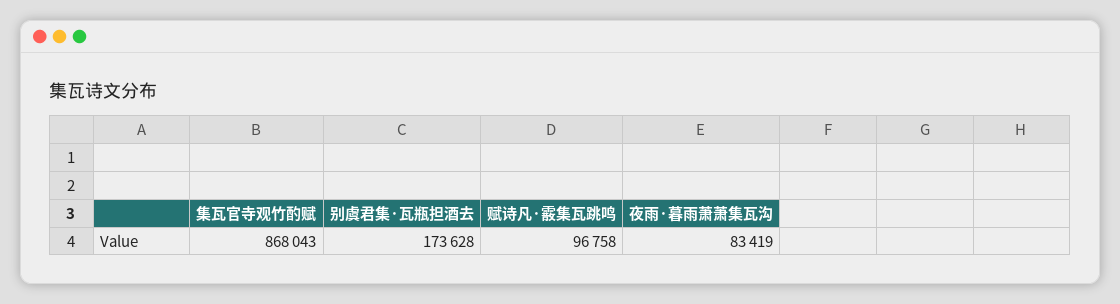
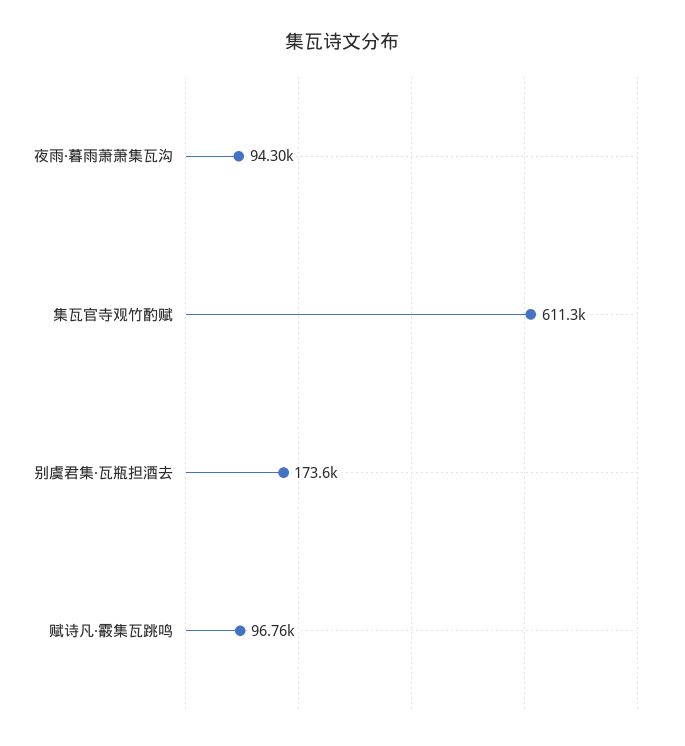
  {
-   "集瓦官寺观竹酌赋": 868043,
+   "集瓦官寺观竹酌赋": 611300,
    "别虞君集·瓦瓶担酒去": 173628,
    "赋诗凡·霰集瓦跳鸣": 96758,
-   "夜雨·暮雨萧萧集瓦沟": 83419
+   "夜雨·暮雨萧萧集瓦沟": 94300
  }

